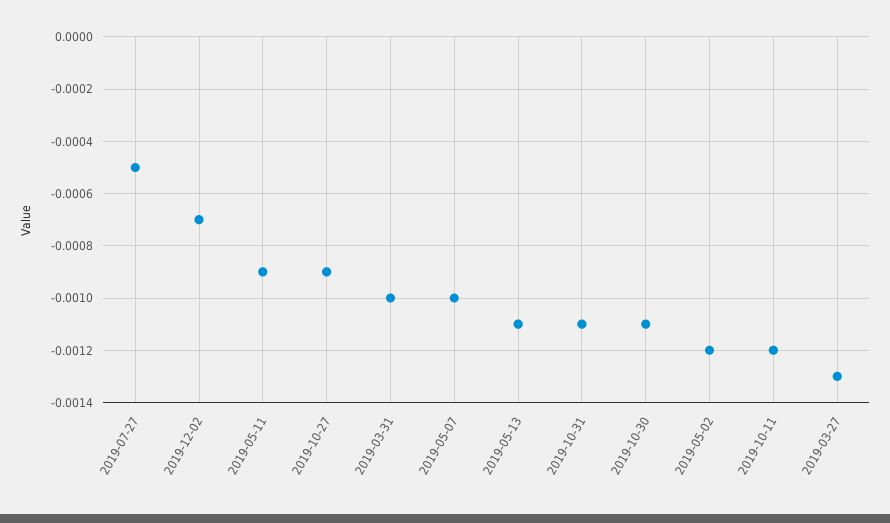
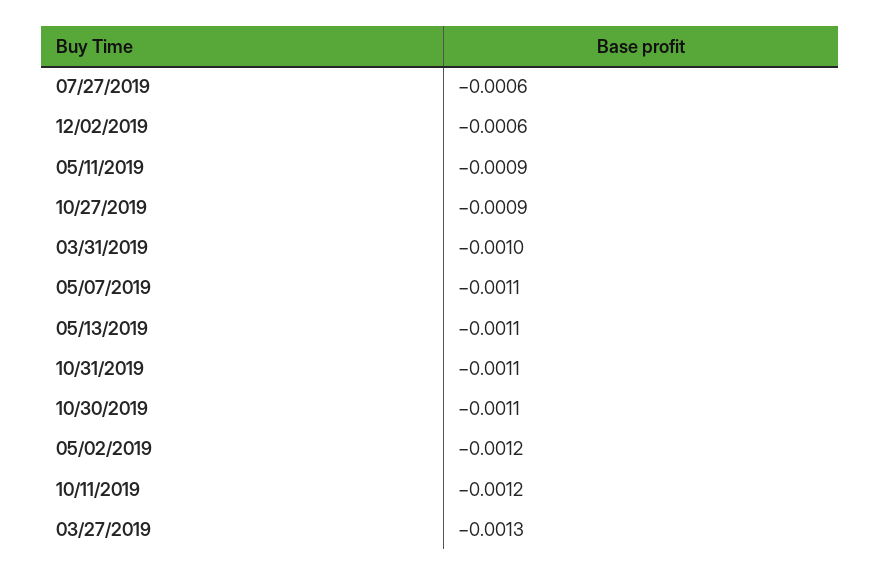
  {
-   "2019-07-27": -0.0005,
+   "2019-07-27": -0.0006,
-   "2019-12-02": -0.0007,
+   "2019-12-02": -0.0006,
    "2019-05-11": -0.0009,
    "2019-10-27": -0.0009,
    "2019-03-31": -0.001,
-   "2019-05-07": -0.001,
+   "2019-05-07": -0.0011,
    "2019-05-13": -0.0011,
    "2019-10-31": -0.0011,
    "2019-10-30": -0.0011,
    "2019-05-02": -0.0012,
    "2019-10-11": -0.0012,
    "2019-03-27": -0.0013
  }

